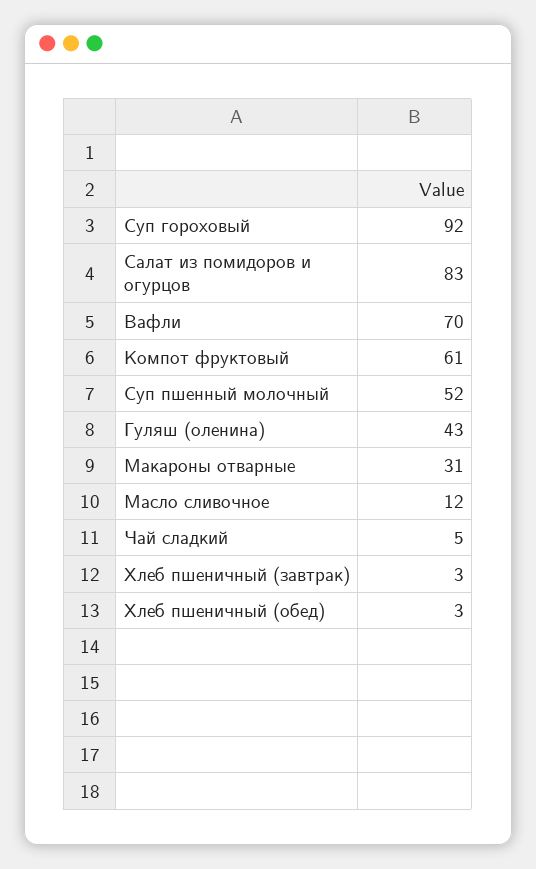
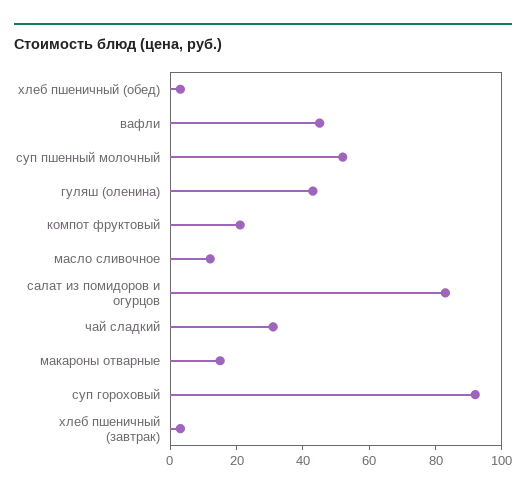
  {
    "Суп гороховый": 92,
    "Салат из помидоров и огурцов": 83,
-   "Вафли": 70,
+   "Вафли": 45,
-   "Компот фруктовый": 61,
+   "Компот фруктовый": 20,
    "Суп пшенный молочный": 52,
    "Гуляш (оленина)": 43,
-   "Макароны отварные": 31,
+   "Макароны отварные": 15,
    "Масло сливочное": 12,
-   "Чай сладкий": 5,
+   "Чай сладкий": 30,
    "Хлеб пшеничный (завтрак)": 3,
    "Хлеб пшеничный (обед)": 3
  }

